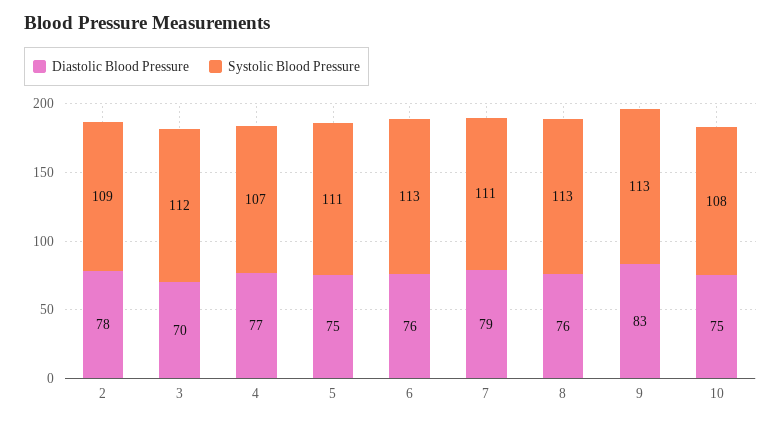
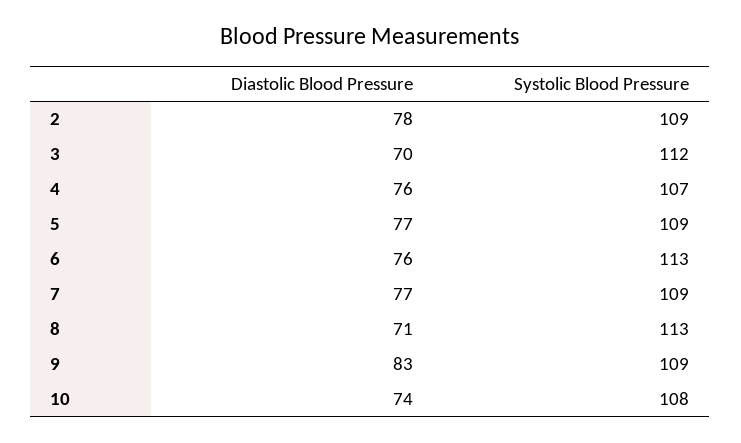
  {
    "Diastolic Blood Pressure": {
      "2": 78,
      "3": 70,
-     "4": 77,
+     "4": 76,
-     "5": 75,
+     "5": 77,
      "6": 76,
-     "7": 79,
+     "7": 77,
-     "8": 76,
+     "8": 71,
      "9": 83,
-     "10": 75
+     "10": 74
    },
    "Systolic Blood Pressure": {
      "2": 109,
      "3": 112,
      "4": 107,
-     "5": 111,
+     "5": 109,
      "6": 113,
-     "7": 111,
+     "7": 109,
      "8": 113,
-     "9": 113,
+     "9": 109,
      "10": 108
    }
  }

